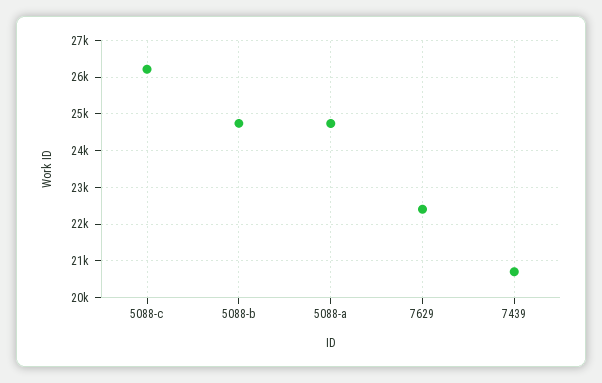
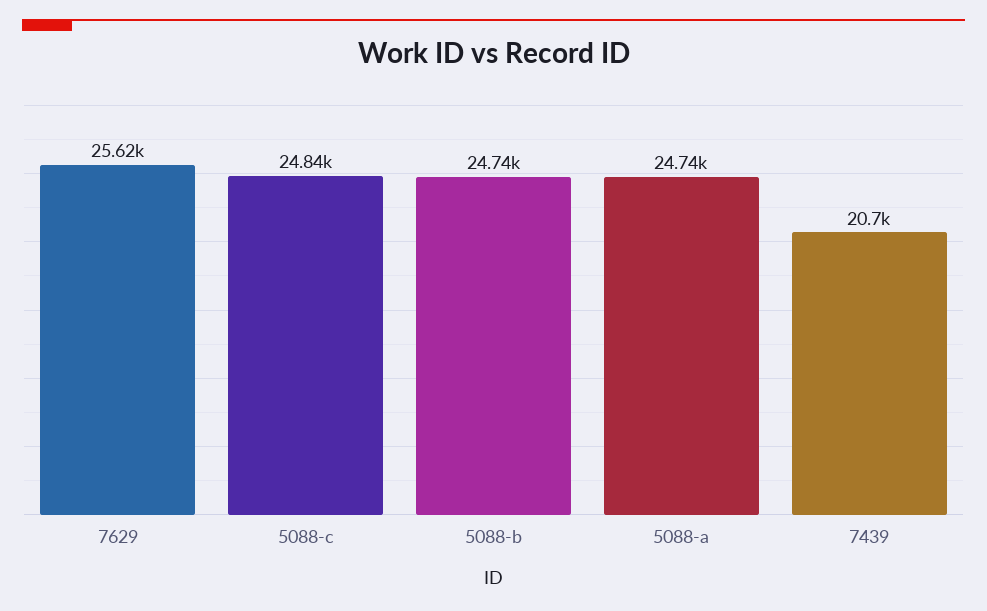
  {
-   "5088-c": 26200,
+   "5088-c": 24840,
    "5088-b": 24740,
    "5088-a": 24740,
-   "7629": 22400,
+   "7629": 25620,
    "7439": 20700
  }

